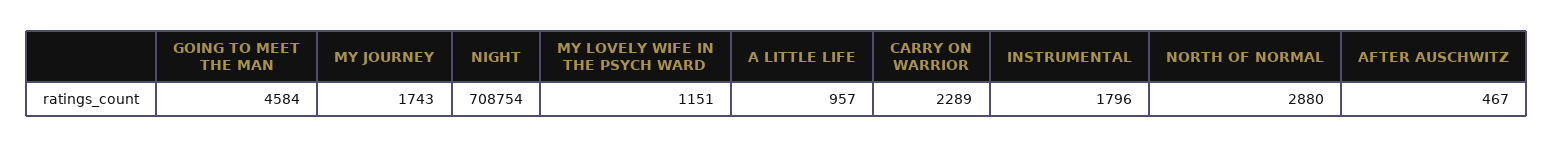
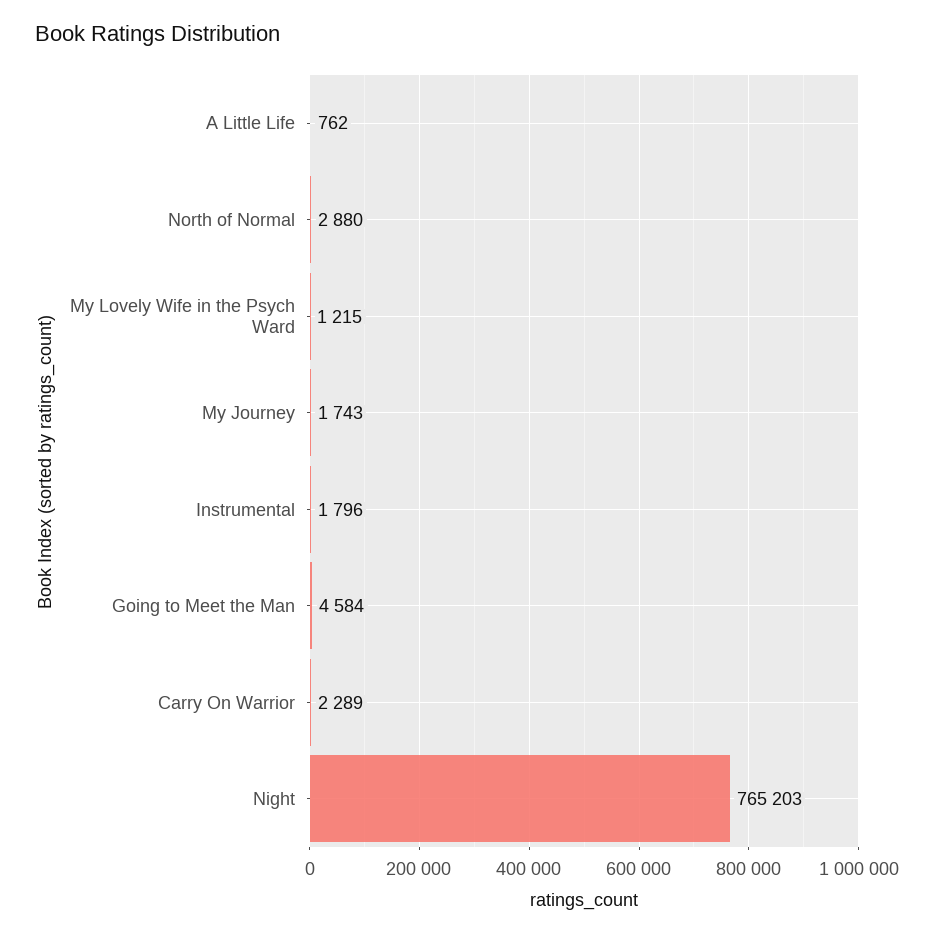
  {
    "GOING TO MEET THE MAN": 4584,
    "MY JOURNEY": 1743,
-   "NIGHT": 708754,
+   "NIGHT": 765203,
-   "MY LOVELY WIFE IN THE PSYCH WARD": 1151,
+   "MY LOVELY WIFE IN THE PSYCH WARD": 1215,
-   "A LITTLE LIFE": 957,
+   "A LITTLE LIFE": 762,
    "CARRY ON WARRIOR": 2289,
    "INSTRUMENTAL": 1796,
-   "NORTH OF NORMAL": 2880,
+   "NORTH OF NORMAL": 2880
-   "AFTER AUSCHWITZ": 467
  }

